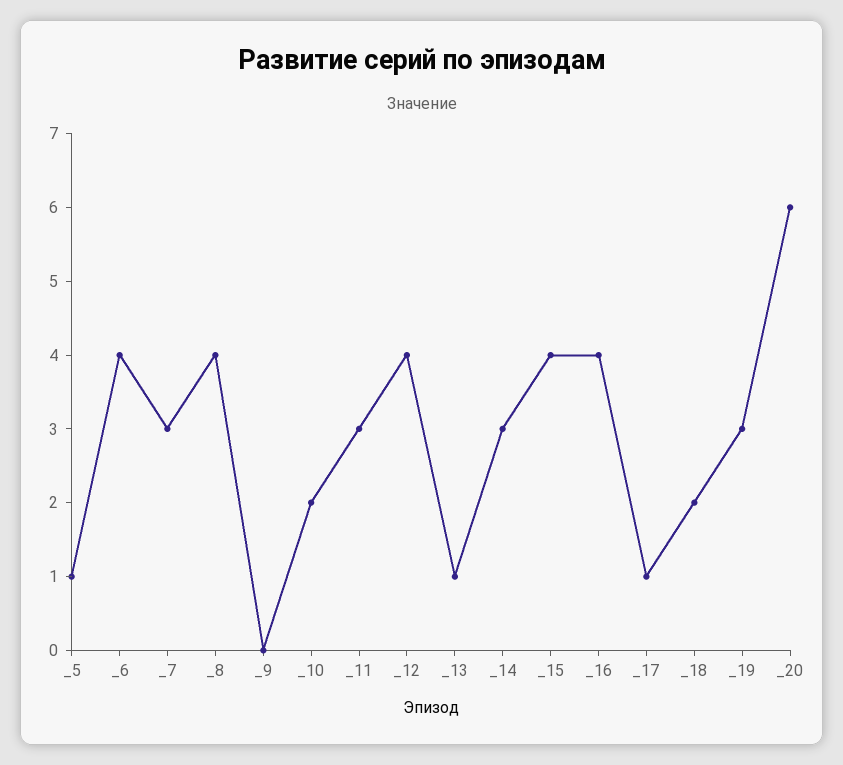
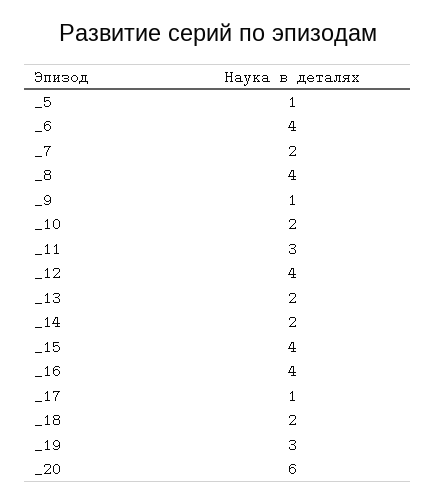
  {
    "_5": 1,
    "_6": 4,
-   "_7": 3,
+   "_7": 2,
    "_8": 4,
-   "_9": 0,
+   "_9": 1,
    "_10": 2,
    "_11": 3,
    "_12": 4,
-   "_13": 1,
+   "_13": 2,
-   "_14": 3,
+   "_14": 2,
    "_15": 4,
    "_16": 4,
    "_17": 1,
    "_18": 2,
    "_19": 3,
    "_20": 6
  }

